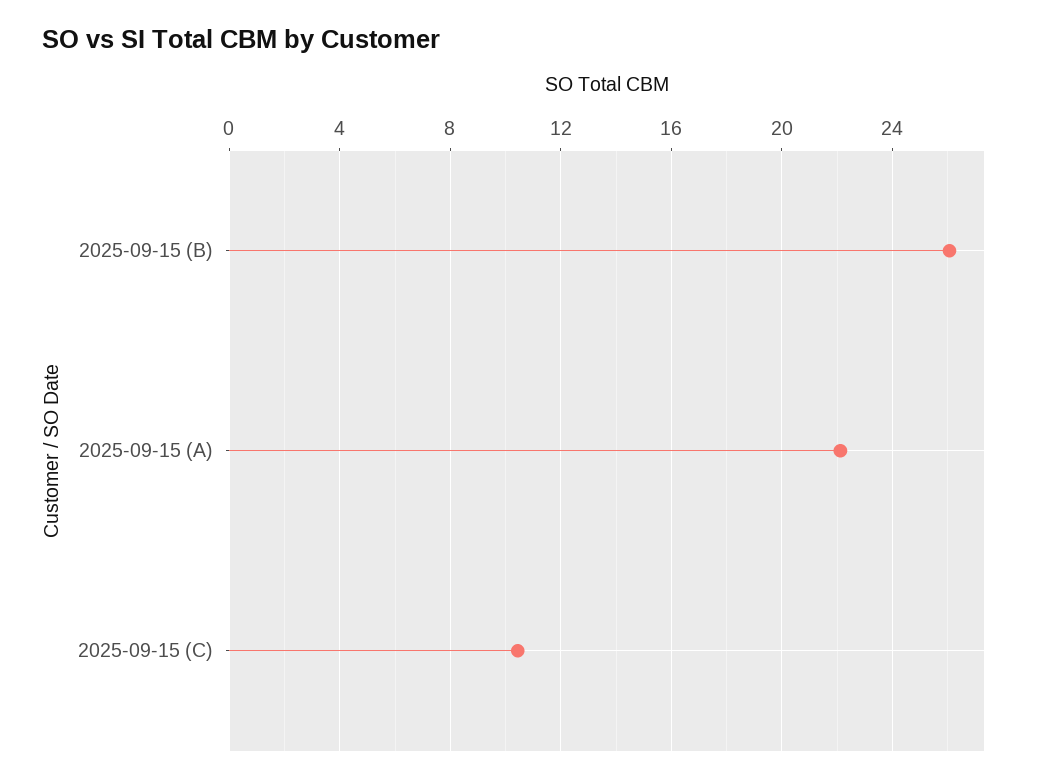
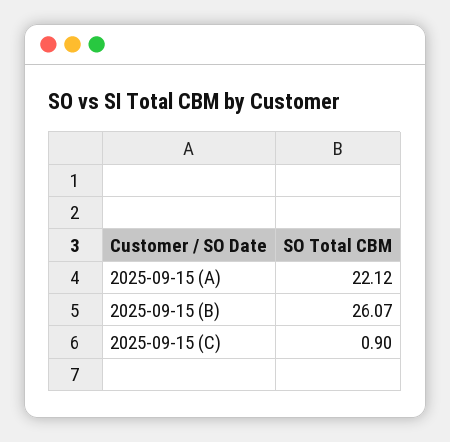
  {
    "2025-09-15 (B)": 26.07,
    "2025-09-15 (A)": 22.12,
-   "2025-09-15 (C)": 10.5
+   "2025-09-15 (C)": 0.9
  }

